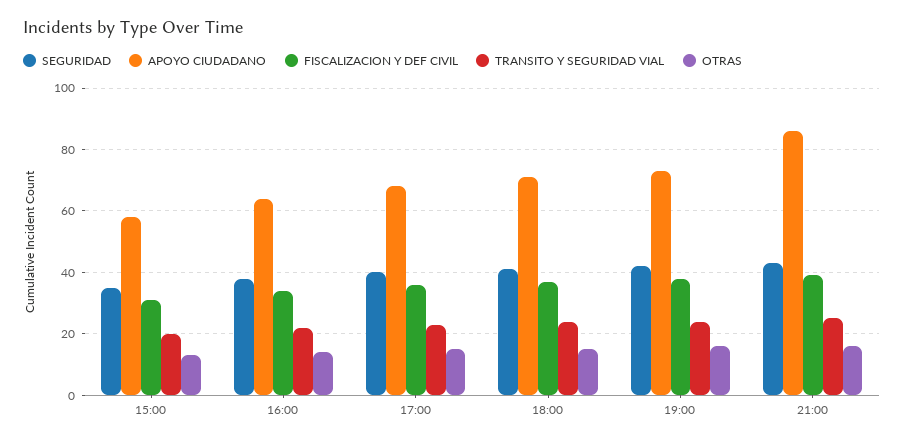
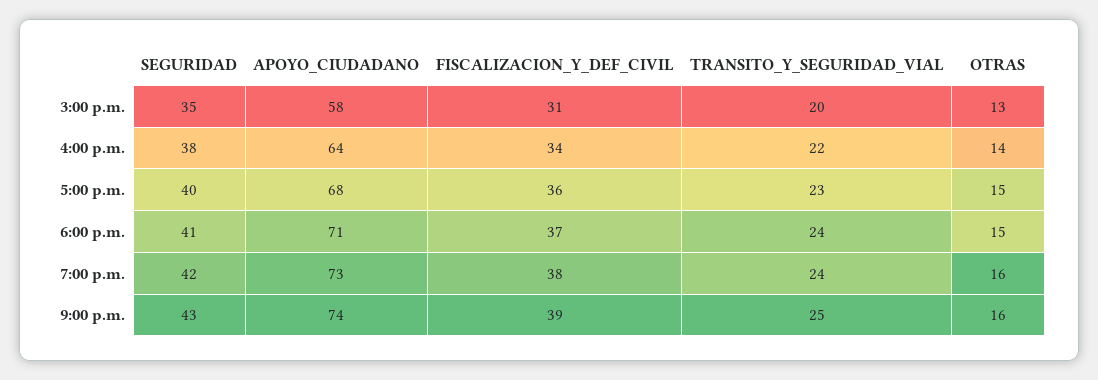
  {
    "SEGURIDAD": {
      "15:00": 35,
      "16:00": 38,
      "17:00": 40,
      "18:00": 41,
      "19:00": 42,
      "21:00": 43
    },
    "APOYO CIUDADANO": {
      "15:00": 58,
      "16:00": 64,
      "17:00": 68,
      "18:00": 71,
      "19:00": 73,
-     "21:00": 85
+     "21:00": 74
    },
    "FISCALIZACION Y DEF CIVIL": {
      "15:00": 31,
      "16:00": 34,
      "17:00": 36,
      "18:00": 37,
      "19:00": 38,
      "21:00": 39
    },
    "TRANSITO Y SEGURIDAD VIAL": {
      "15:00": 20,
      "16:00": 22,
      "17:00": 23,
      "18:00": 24,
      "19:00": 24,
      "21:00": 25
    },
    "OTRAS": {
      "15:00": 13,
      "16:00": 14,
      "17:00": 15,
      "18:00": 15,
      "19:00": 16,
      "21:00": 16
    }
  }

